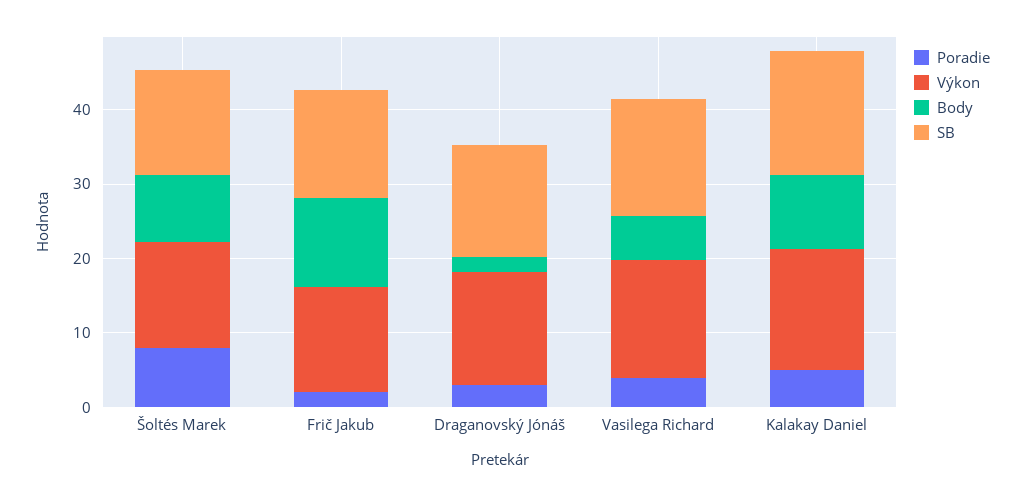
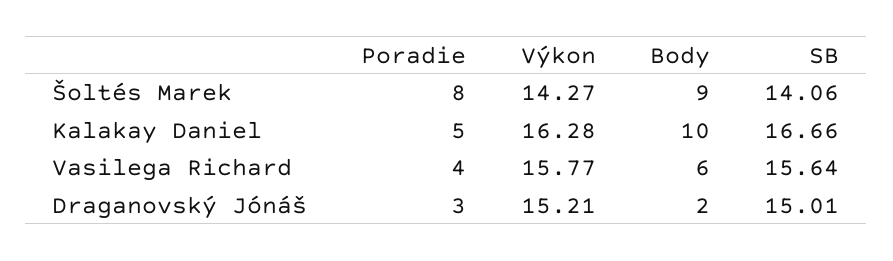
  {
    "Poradie": {
      "Šoltés Marek": 8,
-     "Frič Jakub": 2,
      "Draganovský Jónáš": 3,
      "Vasilega Richard": 4,
      "Kalakay Daniel": 5
    },
    "Výkon": {
      "Šoltés Marek": 14.27,
-     "Frič Jakub": 14,
      "Draganovský Jónáš": 15.21,
      "Vasilega Richard": 15.77,
      "Kalakay Daniel": 16.28
    },
    "Body": {
      "Šoltés Marek": 9,
-     "Frič Jakub": 12,
      "Draganovský Jónáš": 2,
      "Vasilega Richard": 6,
      "Kalakay Daniel": 10
    },
    "SB": {
      "Šoltés Marek": 14.06,
-     "Frič Jakub": 14,
      "Draganovský Jónáš": 15.01,
      "Vasilega Richard": 15.64,
      "Kalakay Daniel": 16.66
    }
  }

